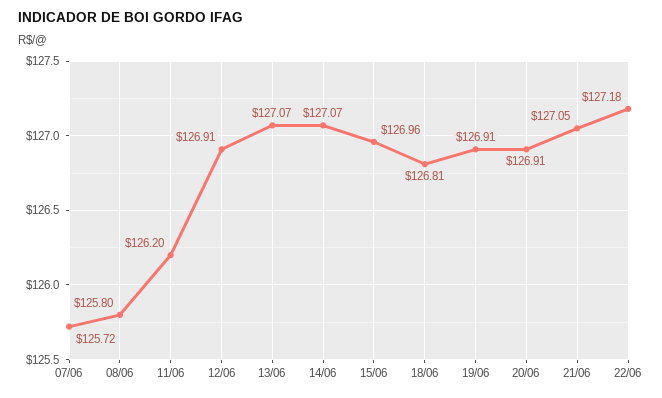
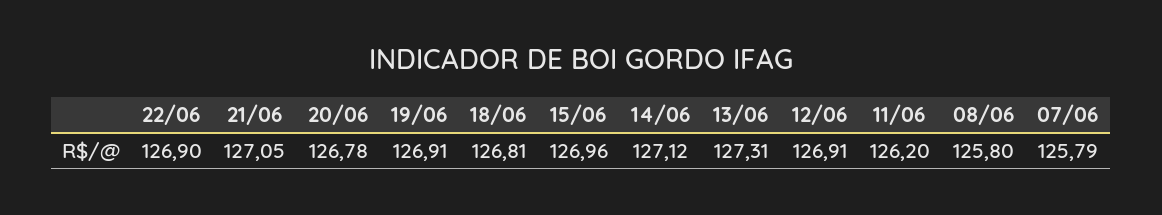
  {
-   "07/06": 125.72,
+   "07/06": 125.79,
    "08/06": 125.8,
    "11/06": 126.2,
    "12/06": 126.91,
-   "13/06": 127.07,
+   "13/06": 127.31,
-   "14/06": 127.07,
+   "14/06": 127.12,
    "15/06": 126.96,
    "18/06": 126.81,
    "19/06": 126.91,
-   "20/06": 126.91,
+   "20/06": 126.78,
    "21/06": 127.05,
-   "22/06": 127.18
+   "22/06": 126.9
  }

